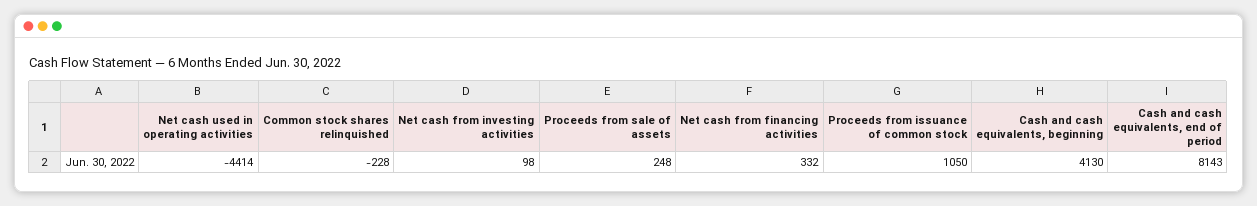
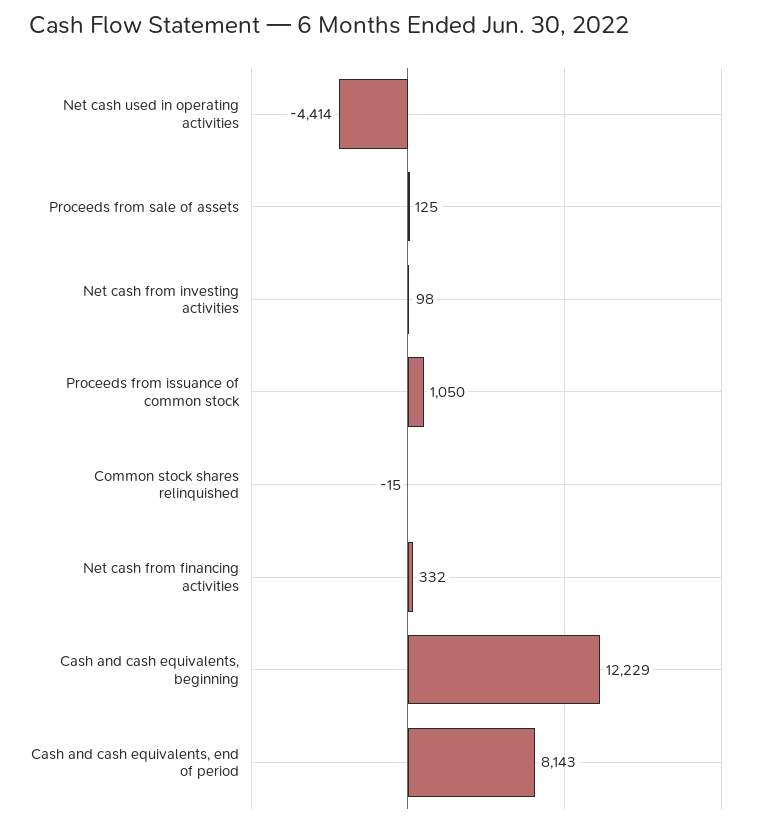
  {
    "Net cash used in operating activities": -4414,
-   "Common stock shares relinquished": -228,
+   "Common stock shares relinquished": -15,
    "Net cash from investing activities": 98,
-   "Proceeds from sale of assets": 248,
+   "Proceeds from sale of assets": 125,
    "Net cash from financing activities": 332,
    "Proceeds from issuance of common stock": 1050,
-   "Cash and cash equivalents, beginning": 4130,
+   "Cash and cash equivalents, beginning": 12229,
    "Cash and cash equivalents, end of period": 8143
  }

